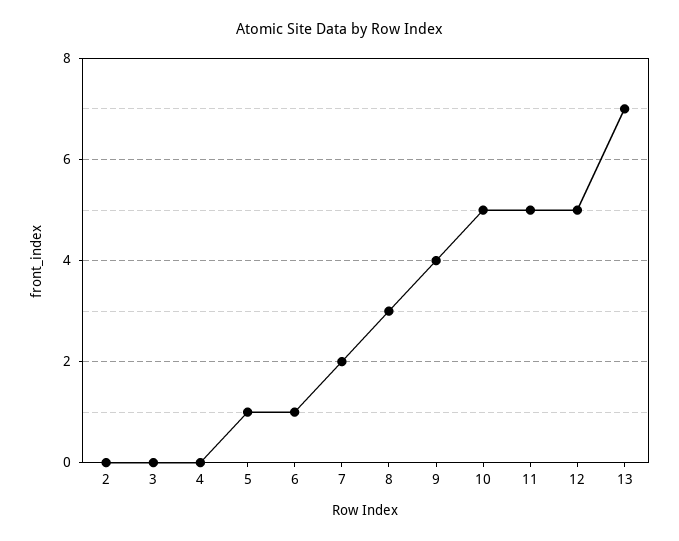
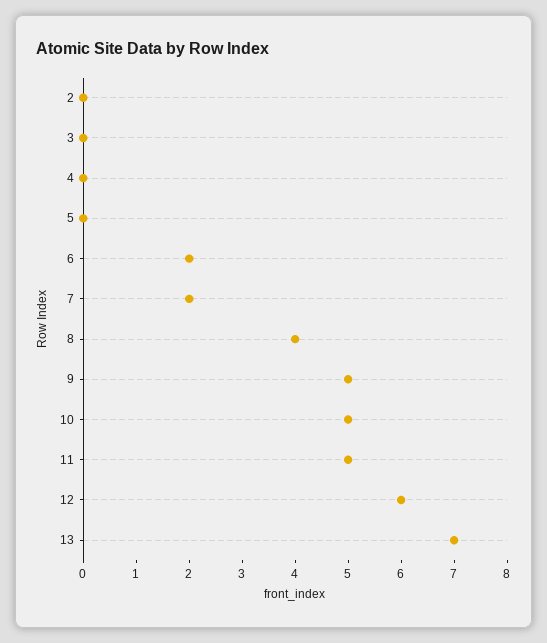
  {
    "2": 0,
    "3": 0,
    "4": 0,
-   "5": 1,
+   "5": 0,
-   "6": 1,
+   "6": 2,
    "7": 2,
-   "8": 3,
+   "8": 4,
-   "9": 4,
+   "9": 5,
    "10": 5,
    "11": 5,
-   "12": 5,
+   "12": 6,
    "13": 7
  }

